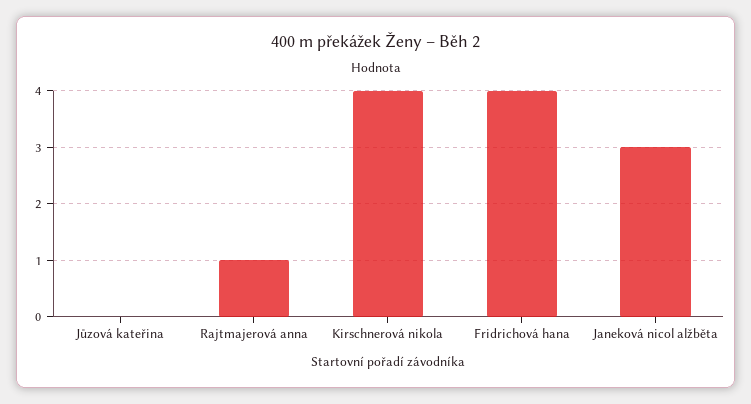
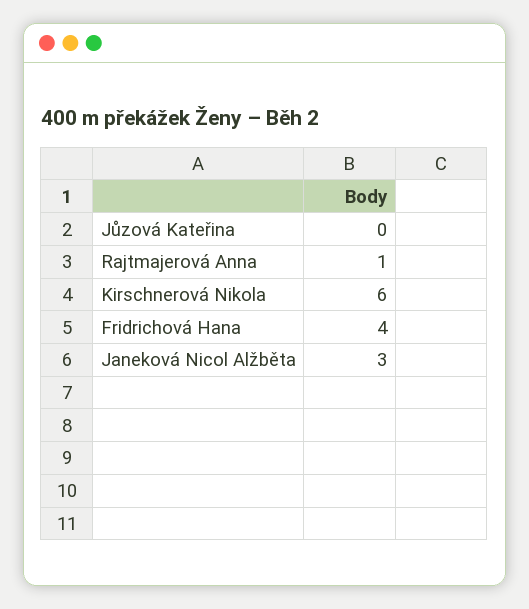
  {
    "Jůzová kateřina": 0,
    "Rajtmajerová anna": 1,
-   "Kirschnerová nikola": 4,
+   "Kirschnerová nikola": 6,
    "Fridrichová hana": 4,
    "Janeková nicol alžběta": 3
  }

